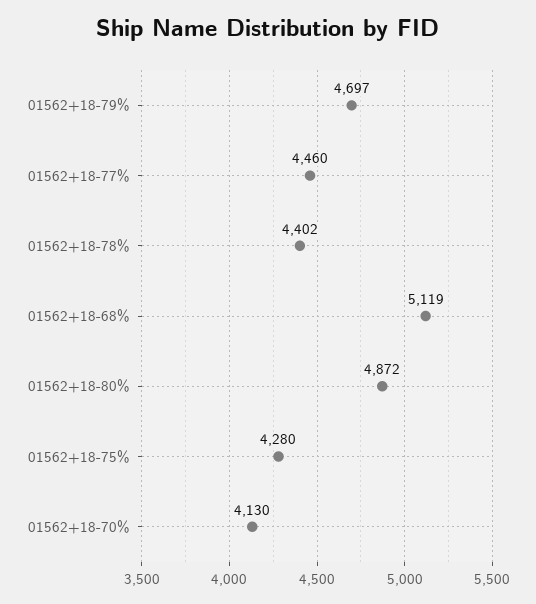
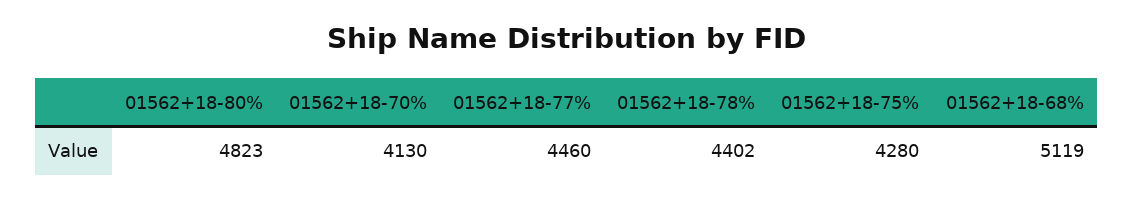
  {
-   "01562+18-79%": 4697,
    "01562+18-77%": 4460,
    "01562+18-78%": 4402,
    "01562+18-68%": 5119,
-   "01562+18-80%": 4872,
+   "01562+18-80%": 4823,
    "01562+18-75%": 4280,
    "01562+18-70%": 4130
  }

